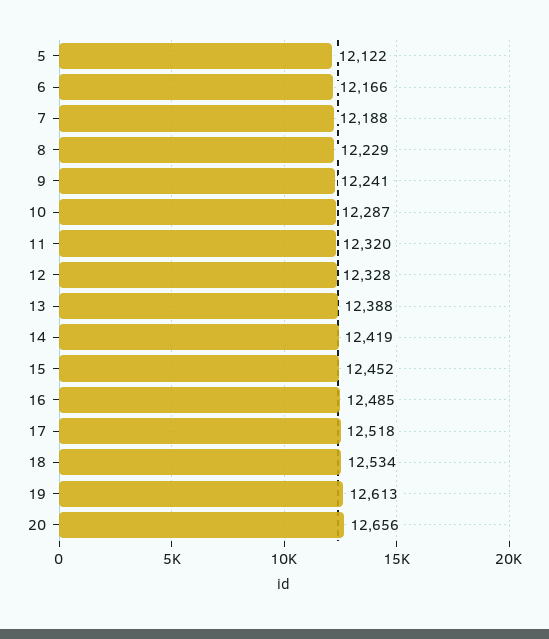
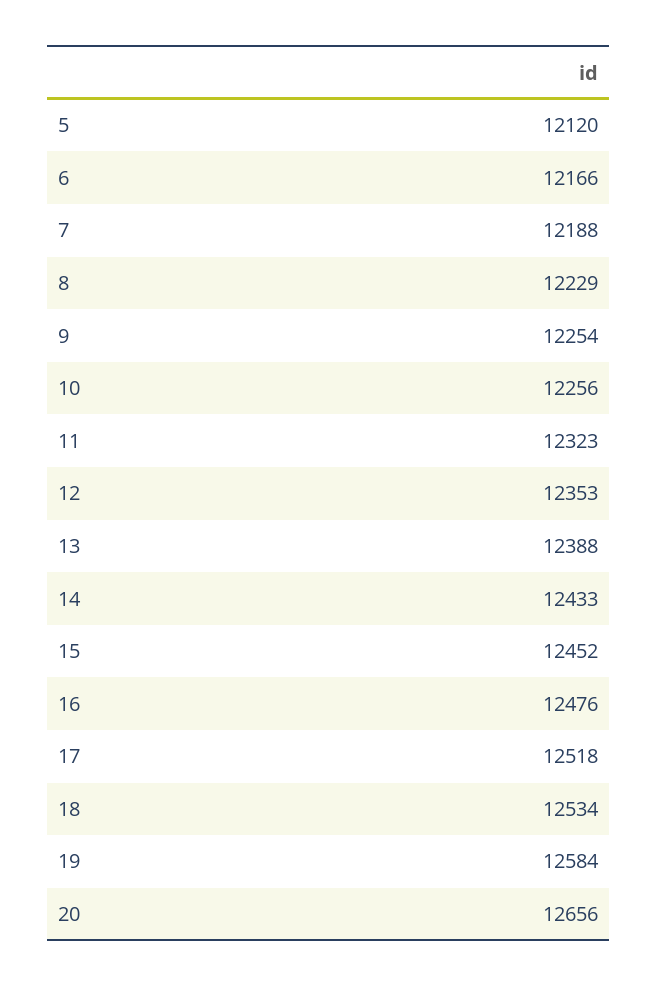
  {
-   "5": 12122,
+   "5": 12120,
    "6": 12166,
    "7": 12188,
    "8": 12229,
-   "9": 12241,
+   "9": 12254,
-   "10": 12287,
+   "10": 12256,
-   "11": 12320,
+   "11": 12323,
-   "12": 12328,
+   "12": 12353,
    "13": 12388,
-   "14": 12419,
+   "14": 12433,
    "15": 12452,
-   "16": 12485,
+   "16": 12476,
    "17": 12518,
    "18": 12534,
-   "19": 12613,
+   "19": 12584,
    "20": 12656
  }

